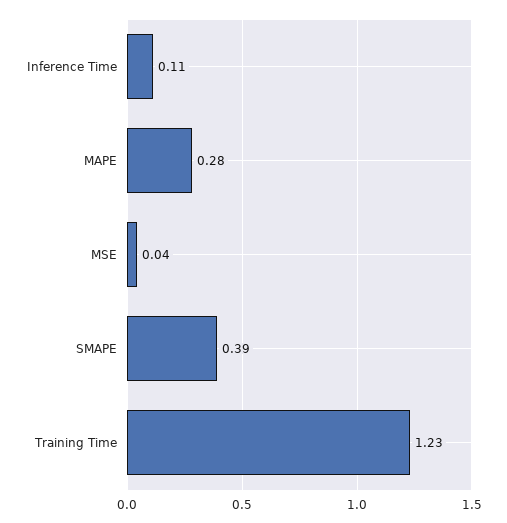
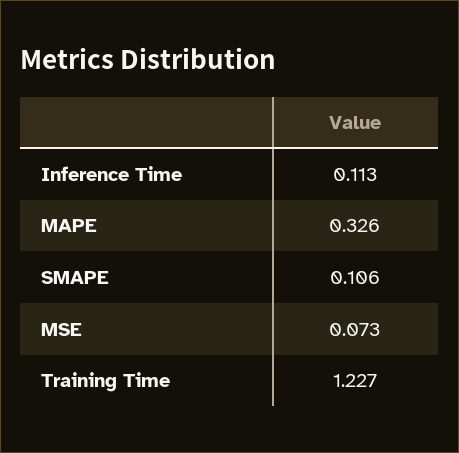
  {
    "Inference Time": 0.113,
-   "MAPE": 0.28,
+   "MAPE": 0.326,
-   "MSE": 0.04,
+   "MSE": 0.073,
-   "SMAPE": 0.39,
+   "SMAPE": 0.106,
    "Training Time": 1.227
  }

